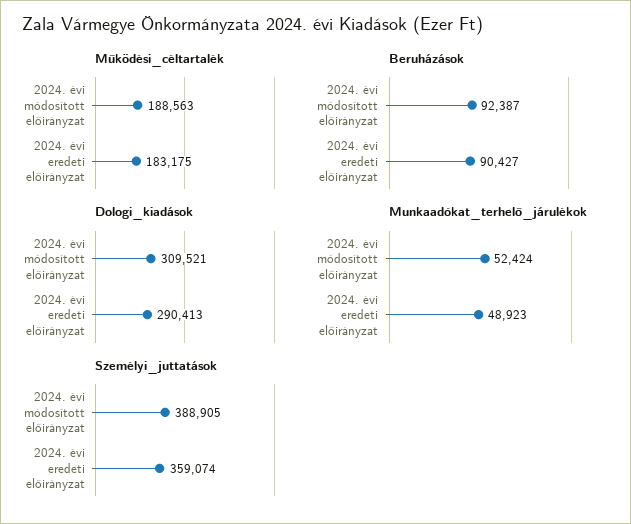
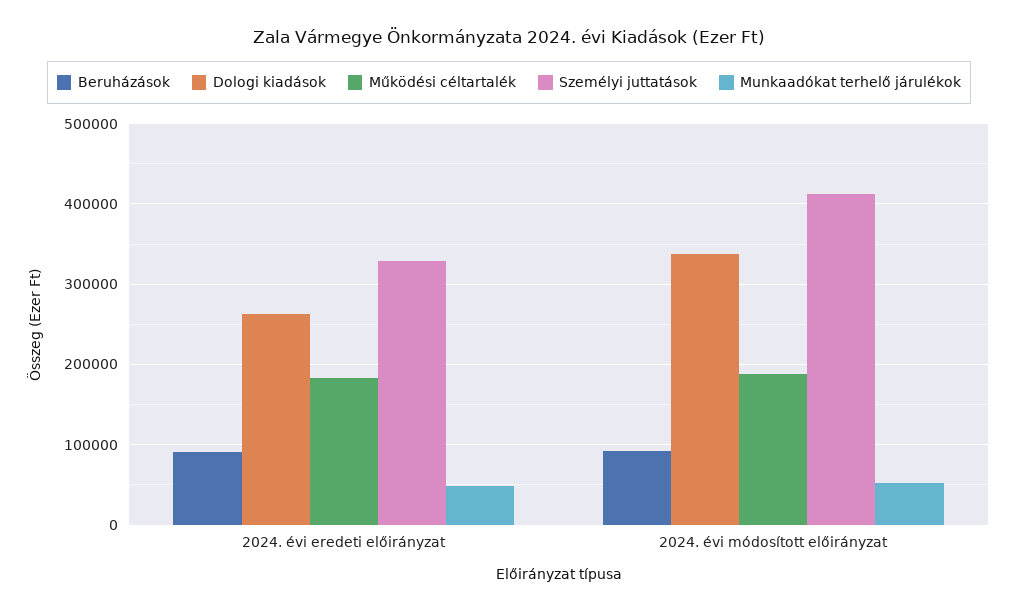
  {
    "Működési_céltartalék": {
      "2024. évi módosított előirányzat": 188563,
      "2024. évi eredeti előirányzat": 183175
    },
    "Beruházások": {
      "2024. évi módosított előirányzat": 92387,
      "2024. évi eredeti előirányzat": 90427
    },
    "Dologi_kiadások": {
-     "2024. évi módosított előirányzat": 309521,
+     "2024. évi módosított előirányzat": 340000,
-     "2024. évi eredeti előirányzat": 290413
+     "2024. évi eredeti előirányzat": 260000
    },
    "Munkaadókat_terhelő_járulékok": {
      "2024. évi módosított előirányzat": 52424,
      "2024. évi eredeti előirányzat": 48923
    },
    "Személyi_juttatások": {
-     "2024. évi módosított előirányzat": 388905,
+     "2024. évi módosított előirányzat": 410000,
-     "2024. évi eredeti előirányzat": 359074
+     "2024. évi eredeti előirányzat": 330000
    }
  }

